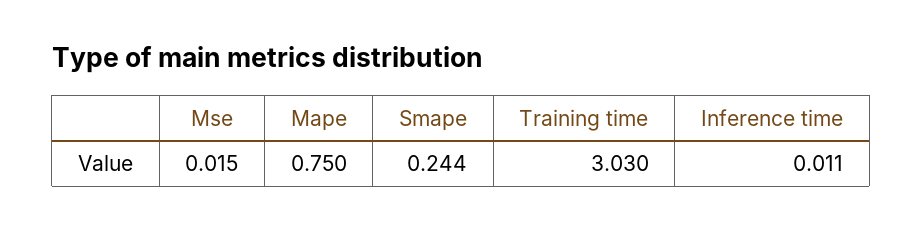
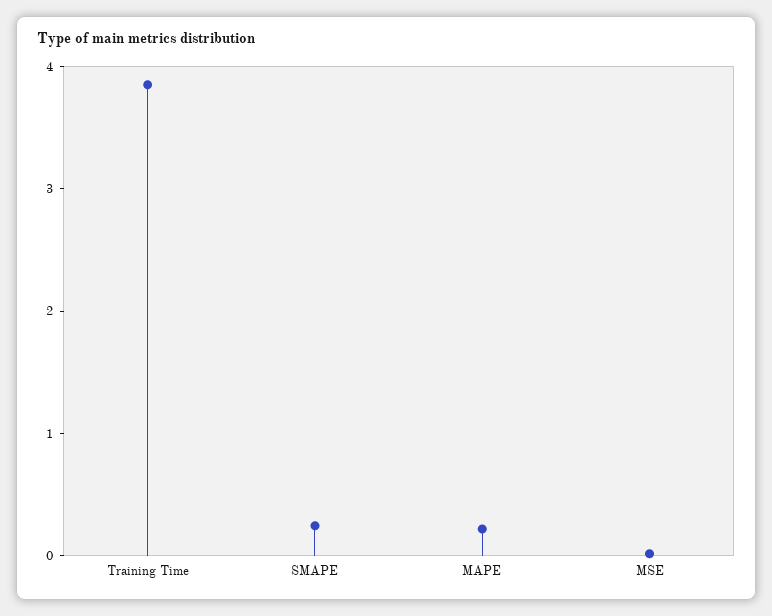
  {
    "Mse": 0.015,
-   "Mape": 0.75,
+   "Mape": 0.2,
    "Smape": 0.244,
-   "Training time": 3.03,
+   "Training time": 3.8
-   "Inference time": 0.011
  }

